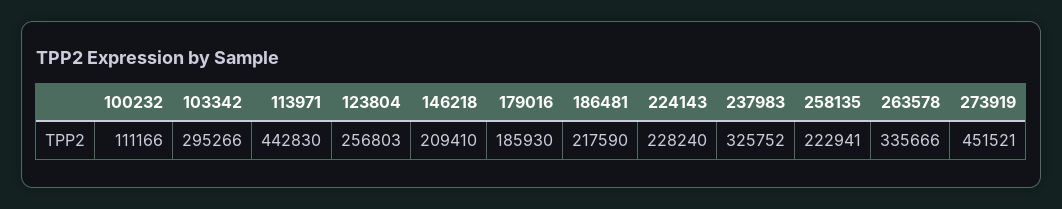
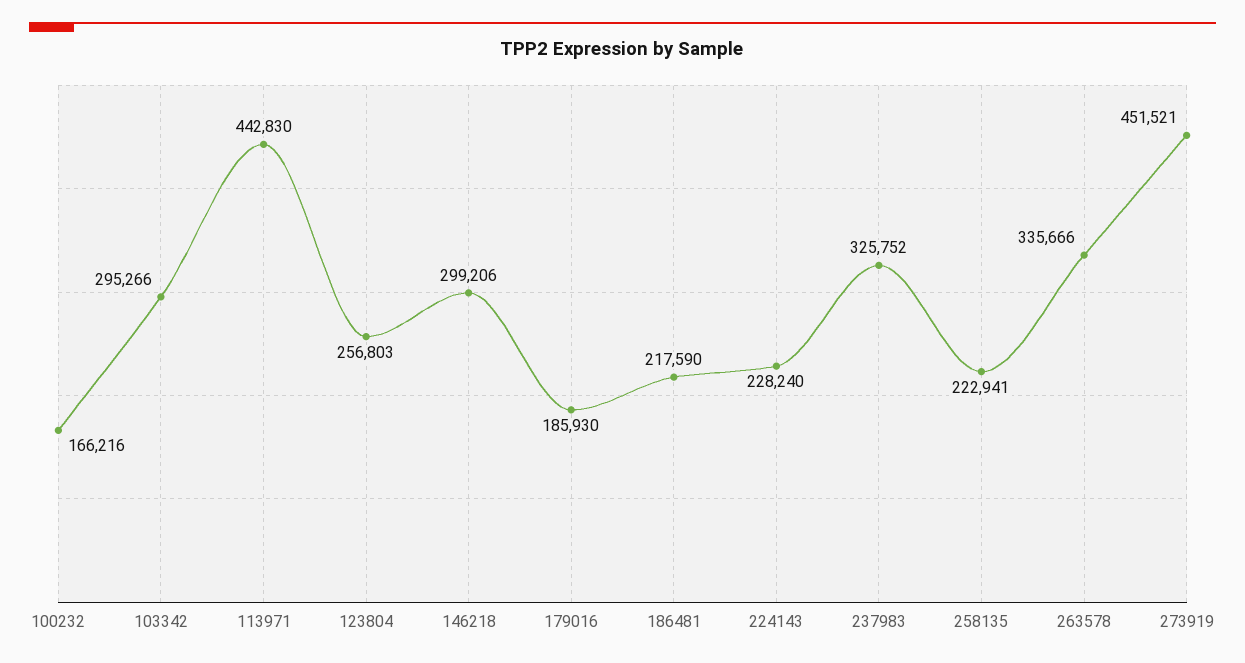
  {
-   "100232": 111166,
+   "100232": 166216,
    "103342": 295266,
    "113971": 442830,
    "123804": 256803,
-   "146218": 209410,
+   "146218": 299206,
    "179016": 185930,
    "186481": 217590,
    "224143": 228240,
    "237983": 325752,
    "258135": 222941,
    "263578": 335666,
    "273919": 451521
  }

